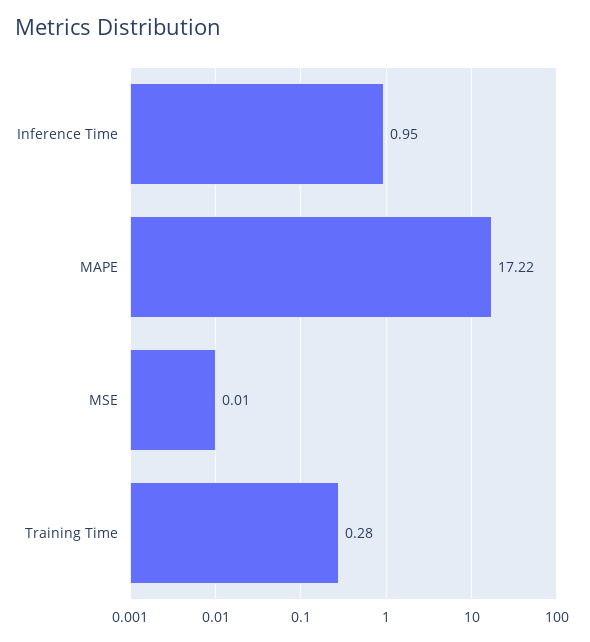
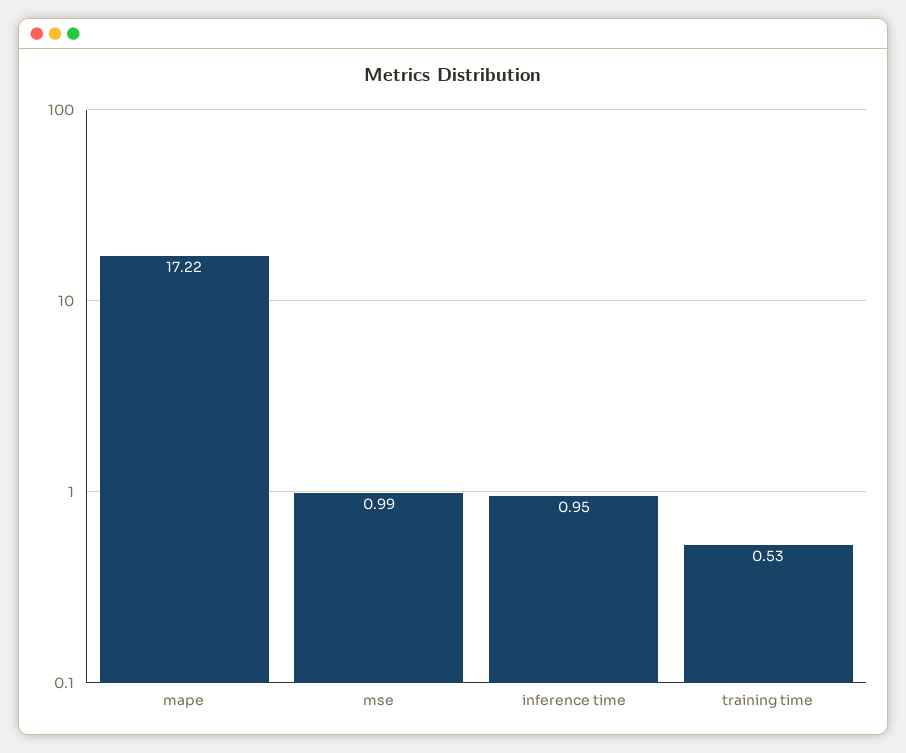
  {
    "Inference Time": 0.95,
    "MAPE": 17.22,
-   "MSE": 0.01,
+   "MSE": 0.99,
-   "Training Time": 0.28
+   "Training Time": 0.53
  }

